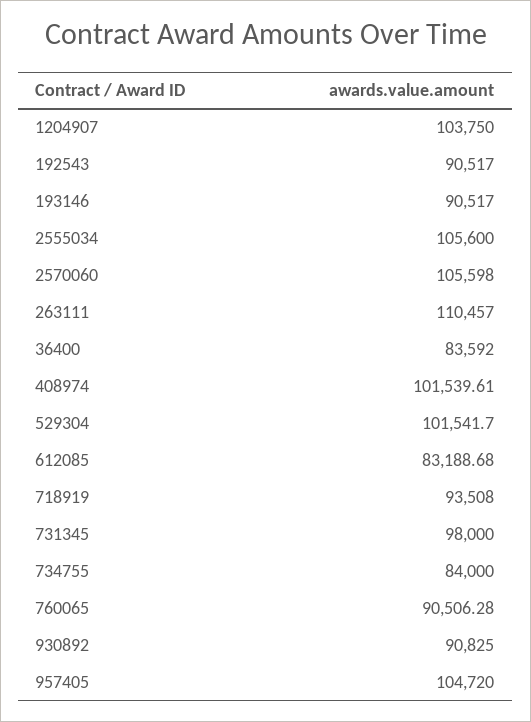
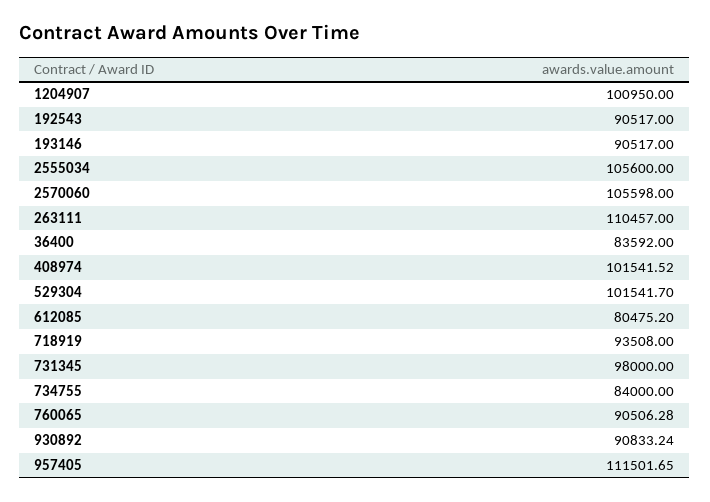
  {
-   "1204907": 103750,
+   "1204907": 100950,
    "192543": 90517,
    "193146": 90517,
    "2555034": 105600,
    "2570060": 105598,
    "263111": 110457,
    "36400": 83592,
-   "408974": 101539.61,
+   "408974": 101541.52,
    "529304": 101541.7,
-   "612085": 83188.68,
+   "612085": 80475.2,
    "718919": 93508,
    "731345": 98000,
    "734755": 84000,
    "760065": 90506.28,
-   "930892": 90825,
+   "930892": 90833.24,
-   "957405": 104720
+   "957405": 111501.65
  }

